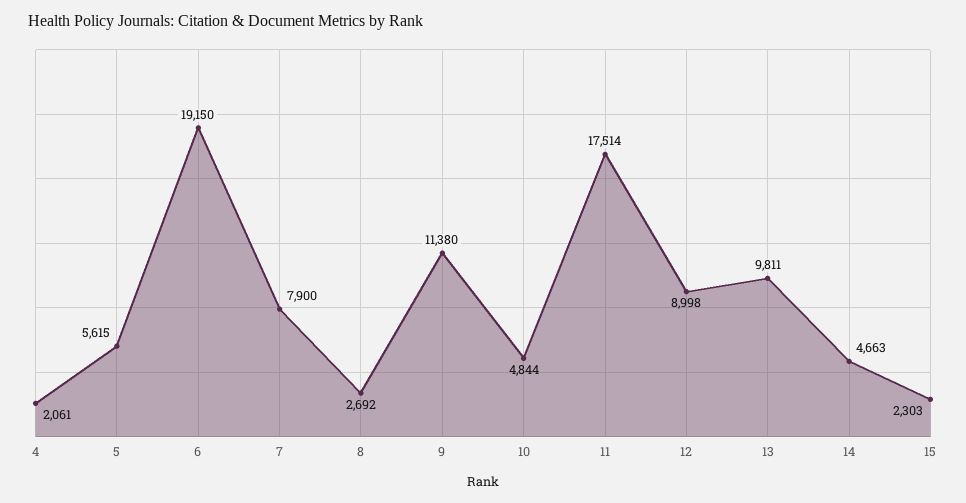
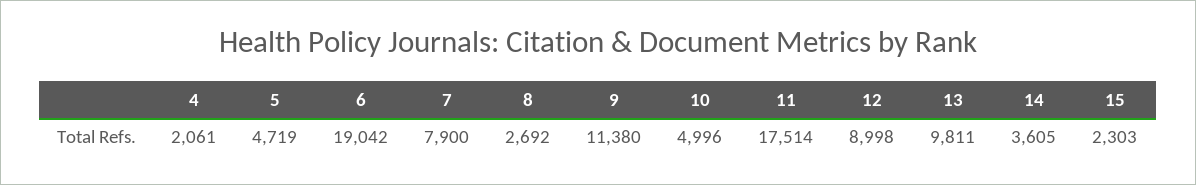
  {
    "4": 2061,
-   "5": 5615,
+   "5": 4719,
-   "6": 19150,
+   "6": 19042,
    "7": 7900,
    "8": 2692,
    "9": 11380,
-   "10": 4844,
+   "10": 4996,
    "11": 17514,
    "12": 8998,
    "13": 9811,
-   "14": 4663,
+   "14": 3605,
    "15": 2303
  }

